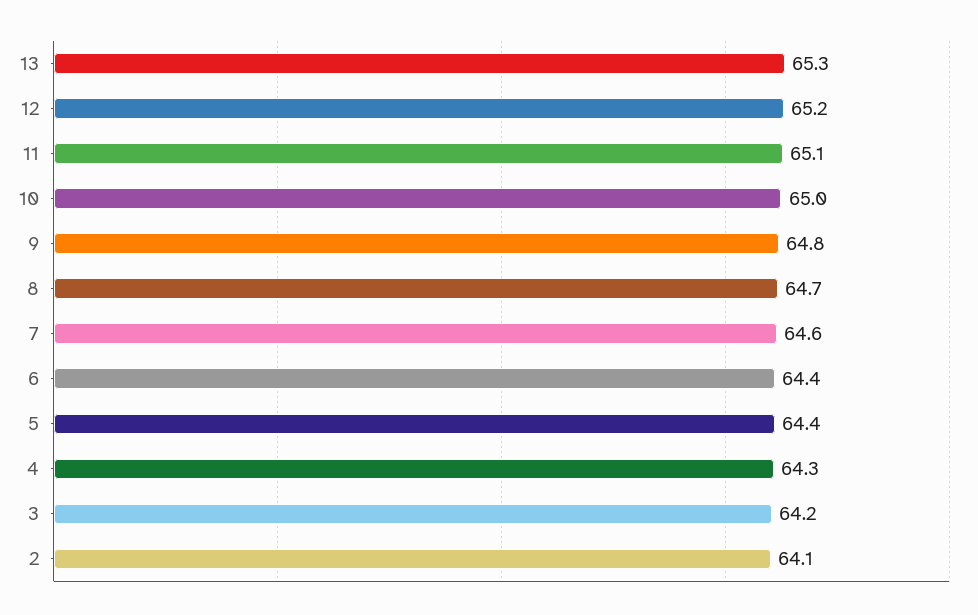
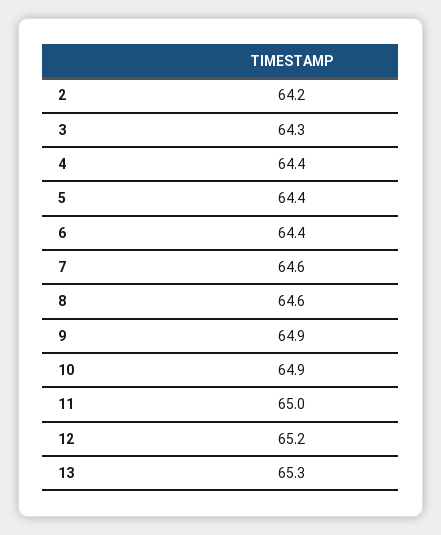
  {
    "13": 65.3,
    "12": 65.2,
-   "11": 65.1,
+   "11": 65,
-   "10": 65,
+   "10": 64.9,
-   "9": 64.8,
+   "9": 64.9,
-   "8": 64.7,
+   "8": 64.6,
    "7": 64.6,
    "6": 64.4,
    "5": 64.4,
-   "4": 64.3,
+   "4": 64.4,
-   "3": 64.2,
+   "3": 64.3,
-   "2": 64.1
+   "2": 64.2
  }

